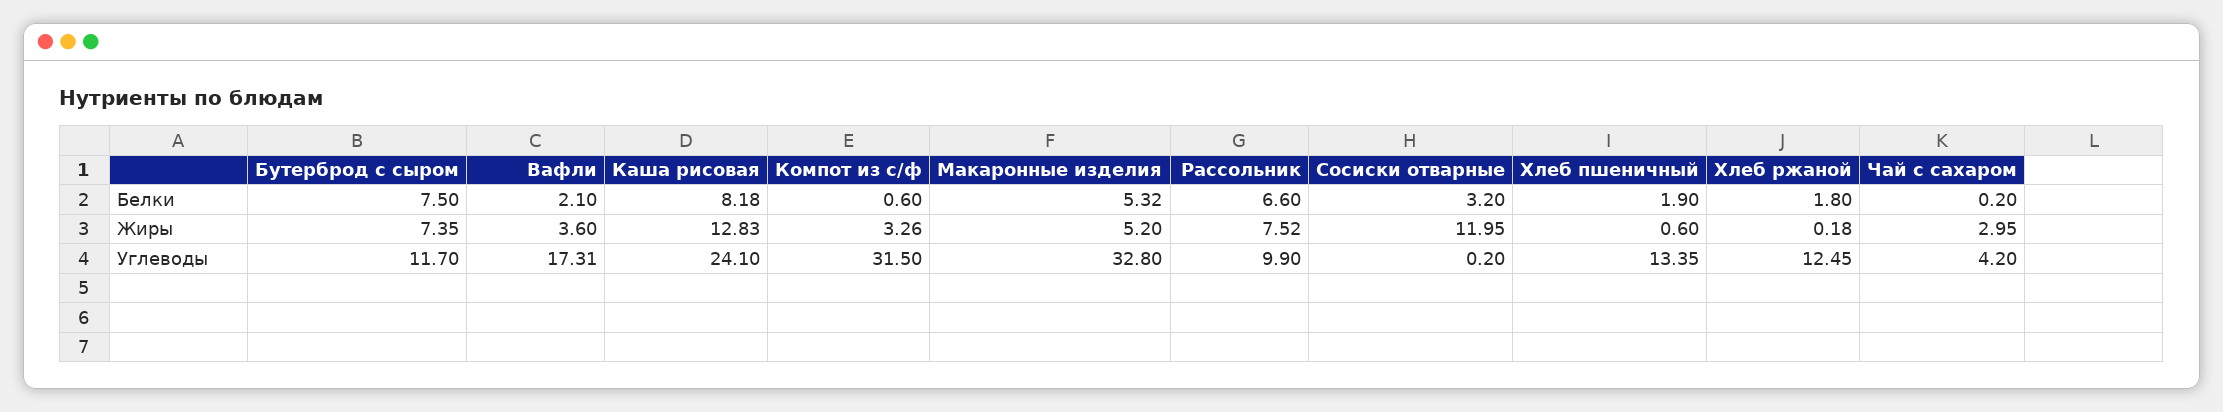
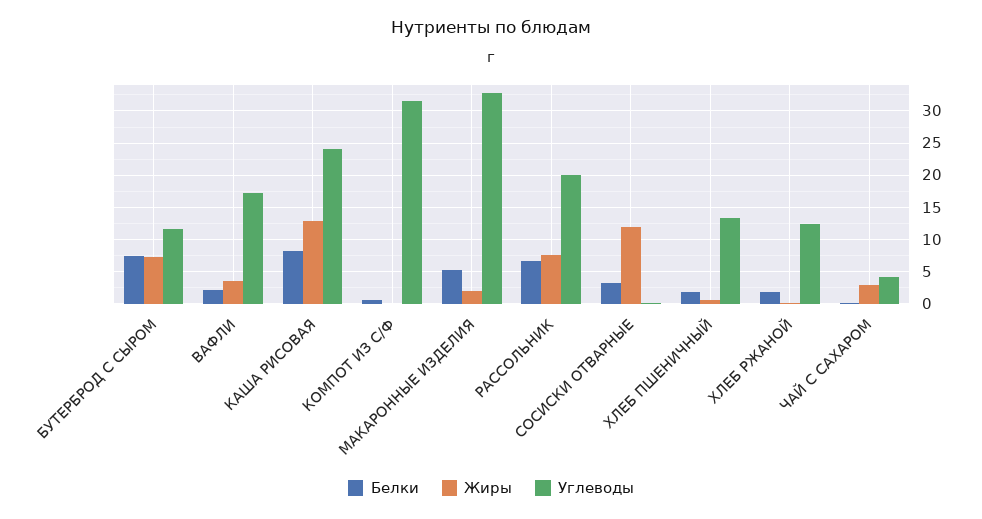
  {
    "Белки": {
      "Бутерброд с сыром": 7.5,
      "Вафли": 2.1,
      "Каша рисовая": 8.18,
      "Компот из с/ф": 0.6,
      "Макаронные изделия": 5.32,
      "Рассольник": 6.6,
      "Сосиски отварные": 3.2,
      "Хлеб пшеничный": 1.9,
      "Хлеб ржаной": 1.8,
      "Чай с сахаром": 0.2
    },
    "Жиры": {
      "Бутерброд с сыром": 7.35,
      "Вафли": 3.6,
      "Каша рисовая": 12.83,
-     "Компот из с/ф": 3.26,
+     "Компот из с/ф": 0,
-     "Макаронные изделия": 5.2,
+     "Макаронные изделия": 2,
      "Рассольник": 7.52,
      "Сосиски отварные": 11.95,
      "Хлеб пшеничный": 0.6,
      "Хлеб ржаной": 0.18,
      "Чай с сахаром": 2.95
    },
    "Углеводы": {
      "Бутерброд с сыром": 11.7,
      "Вафли": 17.31,
      "Каша рисовая": 24.1,
      "Компот из с/ф": 31.5,
      "Макаронные изделия": 32.8,
-     "Рассольник": 9.9,
+     "Рассольник": 20,
      "Сосиски отварные": 0.2,
      "Хлеб пшеничный": 13.35,
      "Хлеб ржаной": 12.45,
      "Чай с сахаром": 4.2
    }
  }

